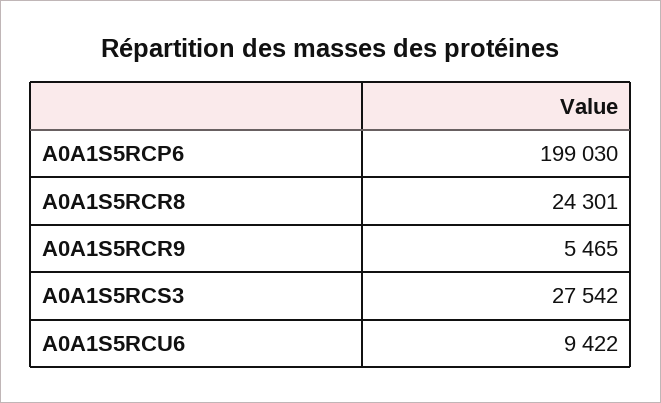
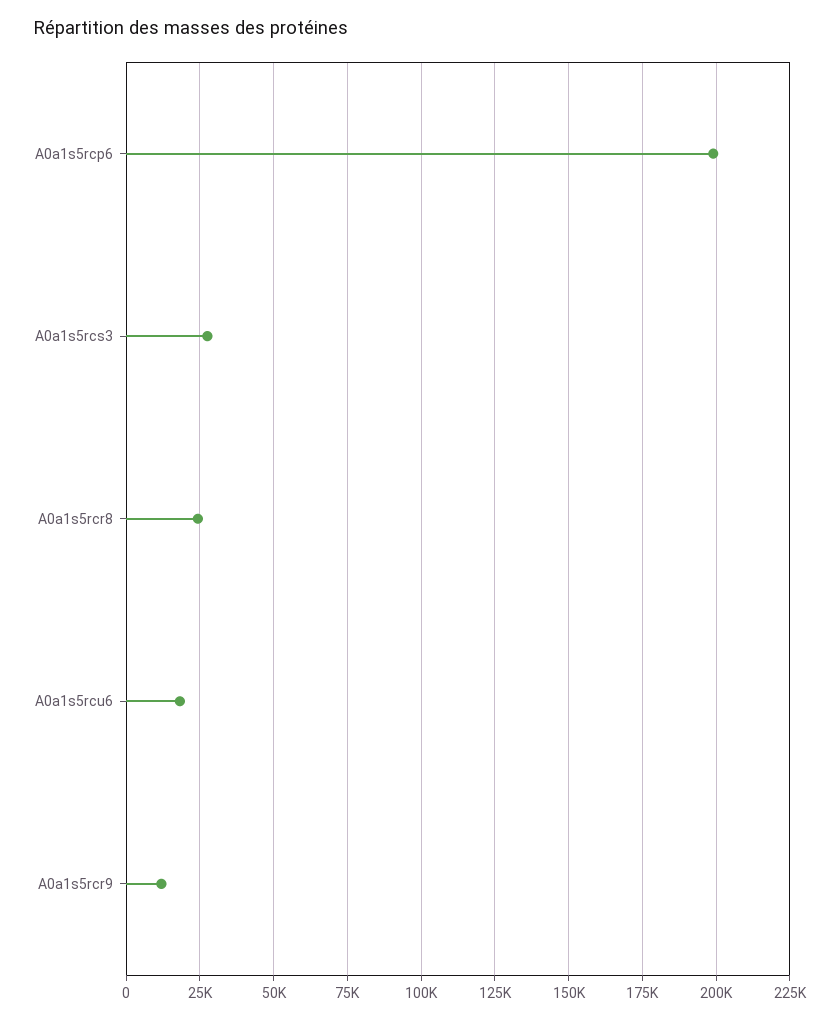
  {
    "A0A1S5RCP6": 199030,
    "A0A1S5RCR8": 24301,
-   "A0A1S5RCR9": 5465,
+   "A0A1S5RCR9": 12500,
    "A0A1S5RCS3": 27542,
-   "A0A1S5RCU6": 9422
+   "A0A1S5RCU6": 17500
  }

